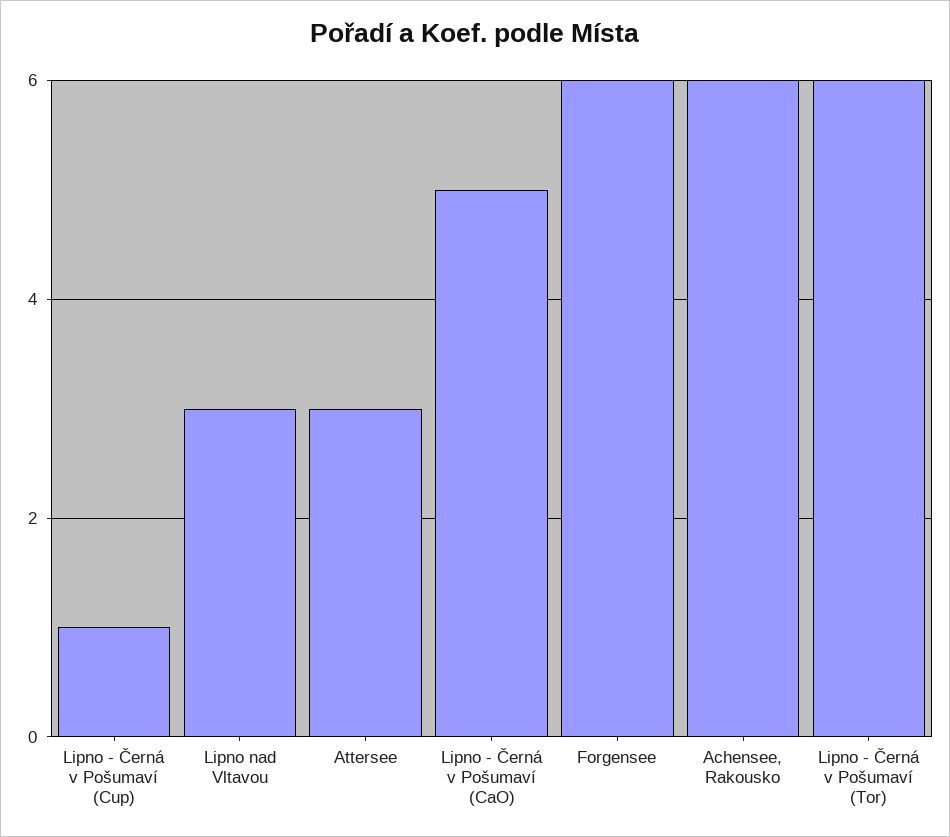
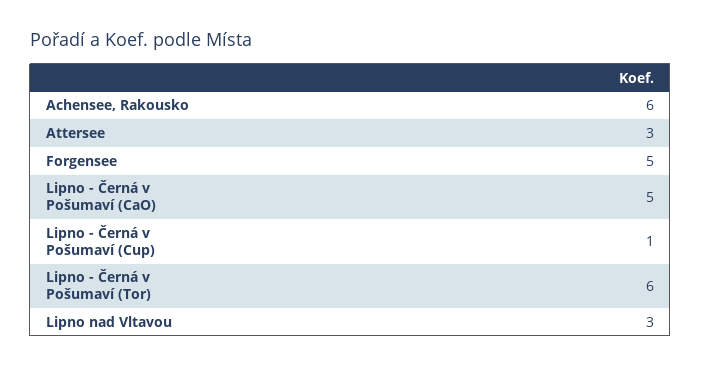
  {
    "Lipno - Černá v Pošumaví (Cup)": 1,
    "Lipno nad Vltavou": 3,
    "Attersee": 3,
    "Lipno - Černá v Pošumaví (CaO)": 5,
-   "Forgensee": 6,
+   "Forgensee": 5,
    "Achensee, Rakousko": 6,
    "Lipno - Černá v Pošumaví (Tor)": 6
  }

